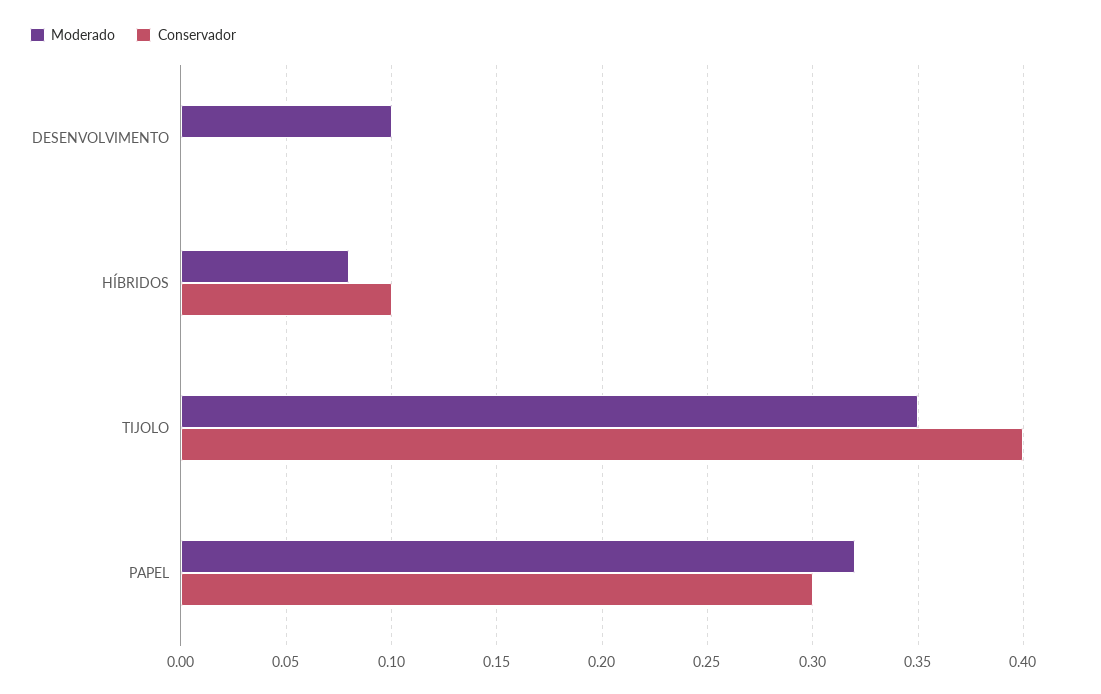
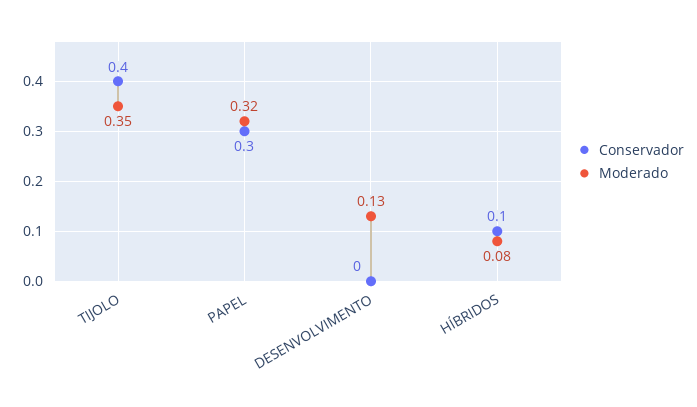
  {
    "Moderado": {
-     "DESENVOLVIMENTO": 0.1,
+     "DESENVOLVIMENTO": 0.13,
      "HÍBRIDOS": 0.08,
      "TIJOLO": 0.35,
      "PAPEL": 0.32
    },
    "Conservador": {
      "DESENVOLVIMENTO": 0,
      "HÍBRIDOS": 0.1,
      "TIJOLO": 0.4,
      "PAPEL": 0.3
    }
  }

